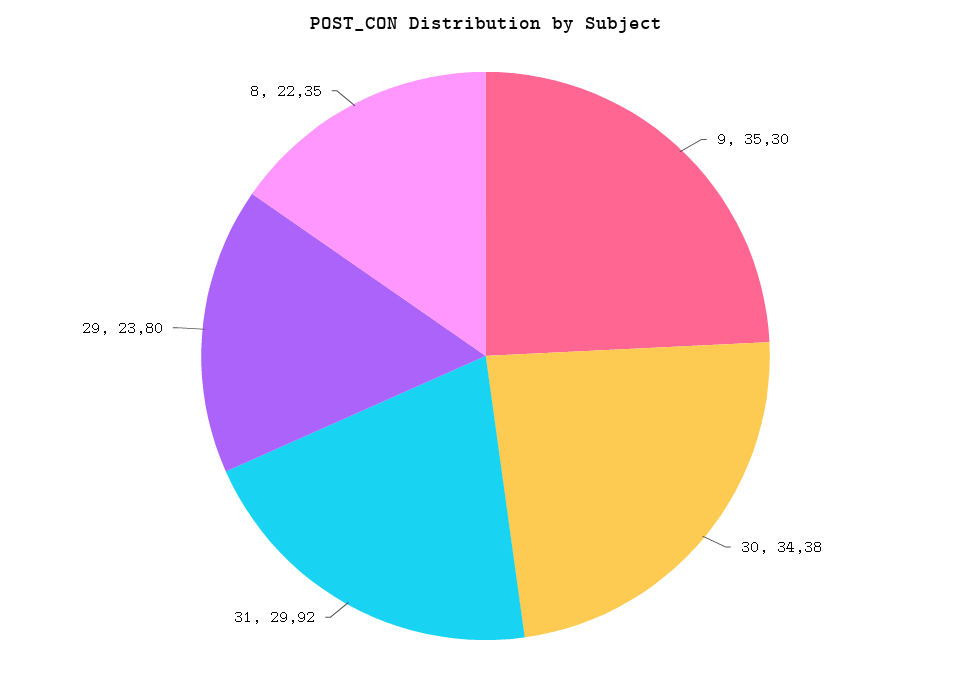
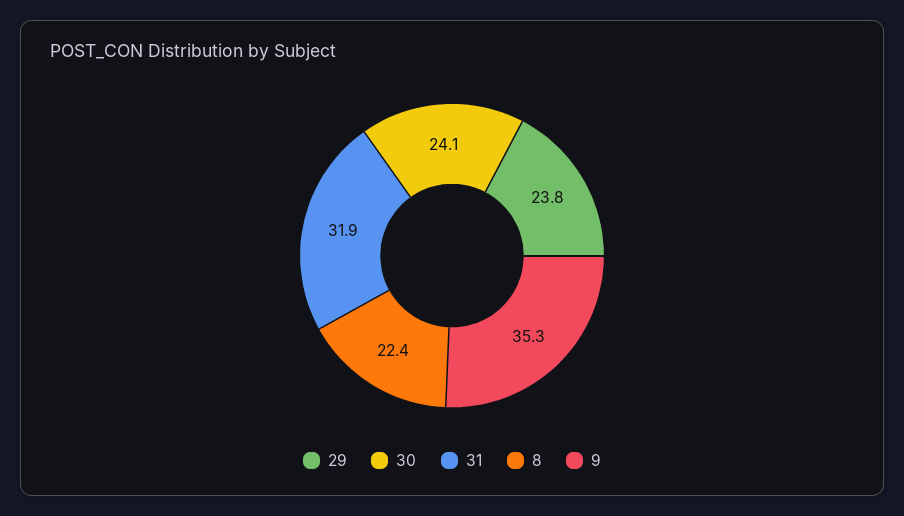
  {
    "9": 35.3,
-   "30": 34.38,
+   "30": 24.1,
-   "31": 29.92,
+   "31": 31.9,
    "29": 23.8,
    "8": 22.35
  }

